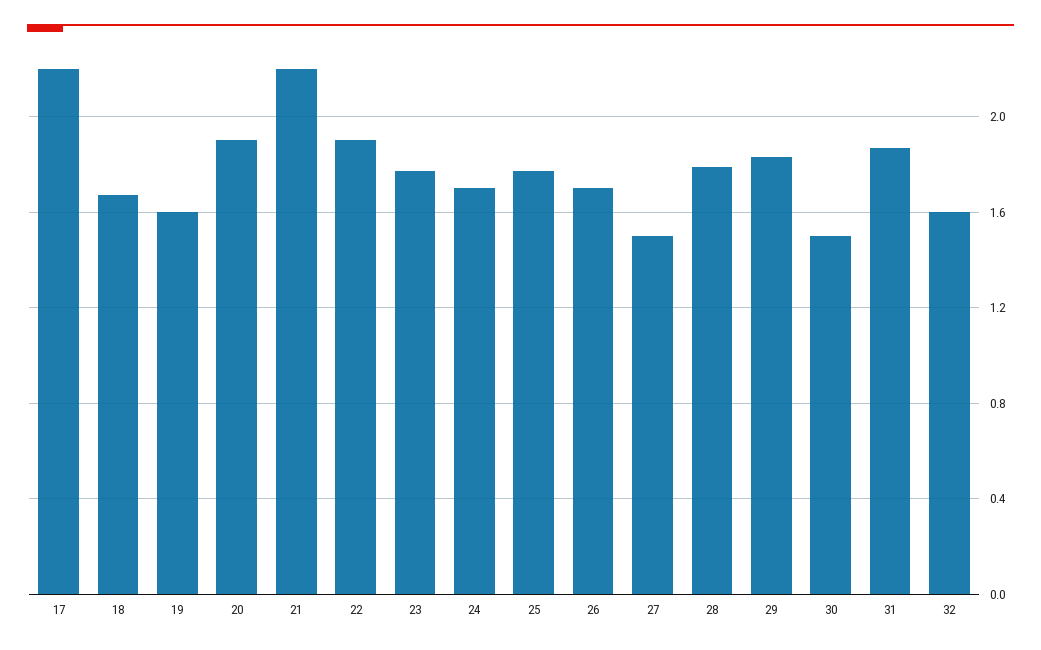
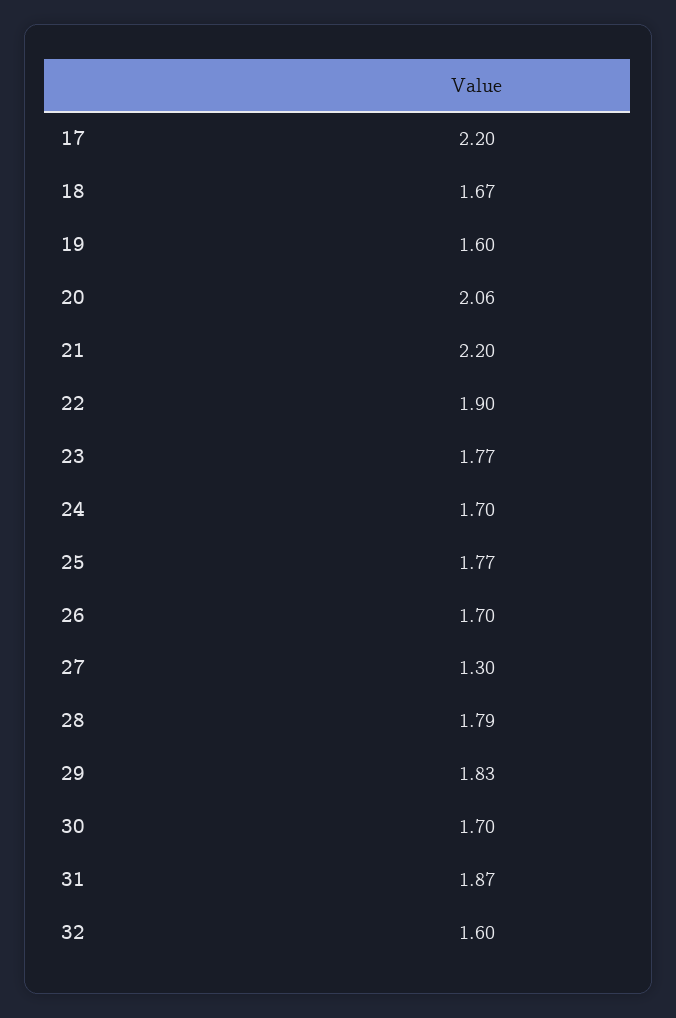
  {
    "17": 2.2,
    "18": 1.67,
    "19": 1.6,
-   "20": 1.9,
+   "20": 2.06,
    "21": 2.2,
    "22": 1.9,
    "23": 1.77,
    "24": 1.7,
    "25": 1.77,
    "26": 1.7,
-   "27": 1.5,
+   "27": 1.3,
    "28": 1.79,
    "29": 1.83,
-   "30": 1.5,
+   "30": 1.7,
    "31": 1.87,
    "32": 1.6
  }

